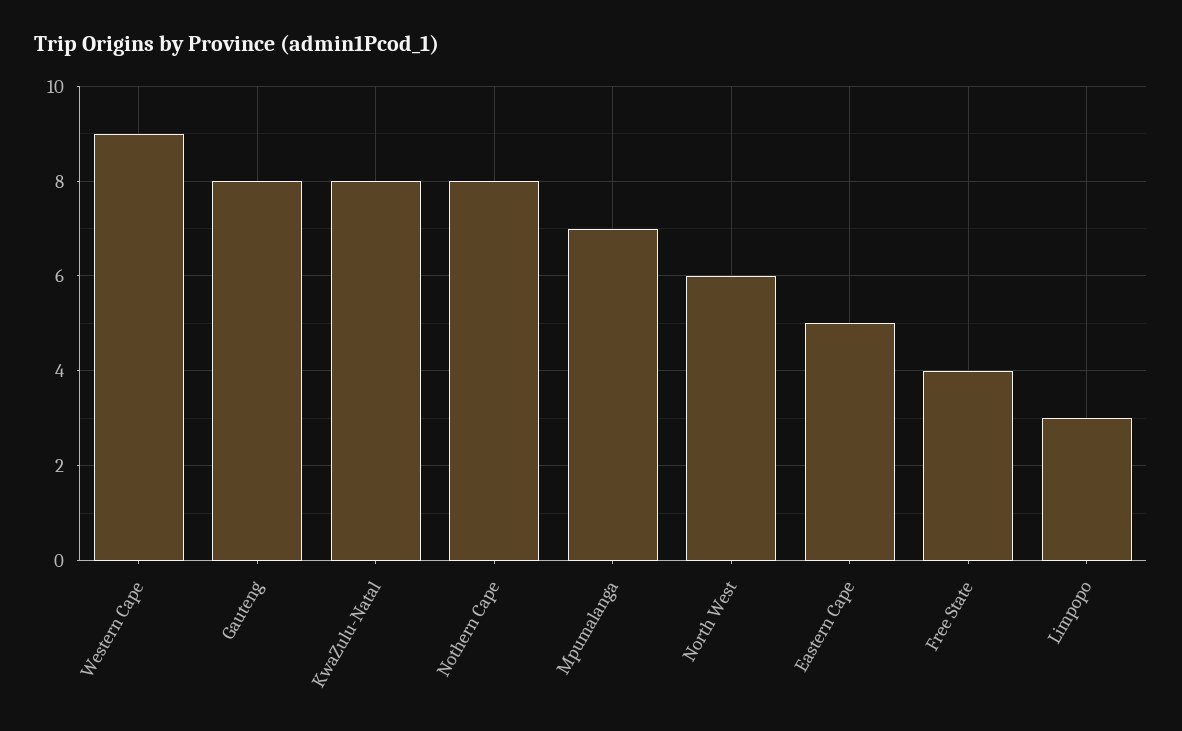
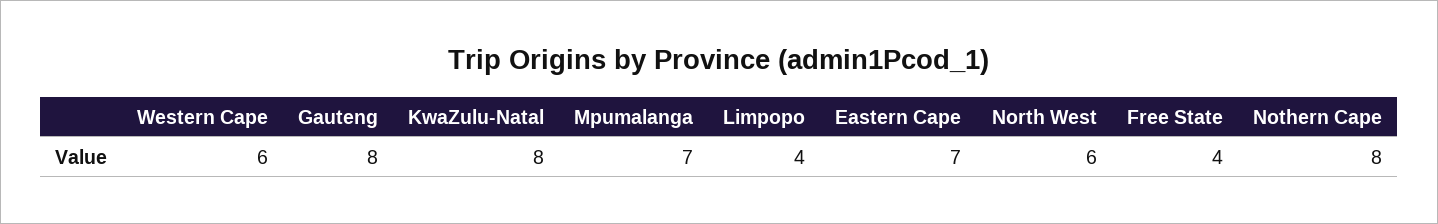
  {
-   "Western Cape": 9,
+   "Western Cape": 6,
    "Gauteng": 8,
    "KwaZulu-Natal": 8,
    "Nothern Cape": 8,
    "Mpumalanga": 7,
    "North West": 6,
-   "Eastern Cape": 5,
+   "Eastern Cape": 7,
    "Free State": 4,
-   "Limpopo": 3
+   "Limpopo": 4
  }

